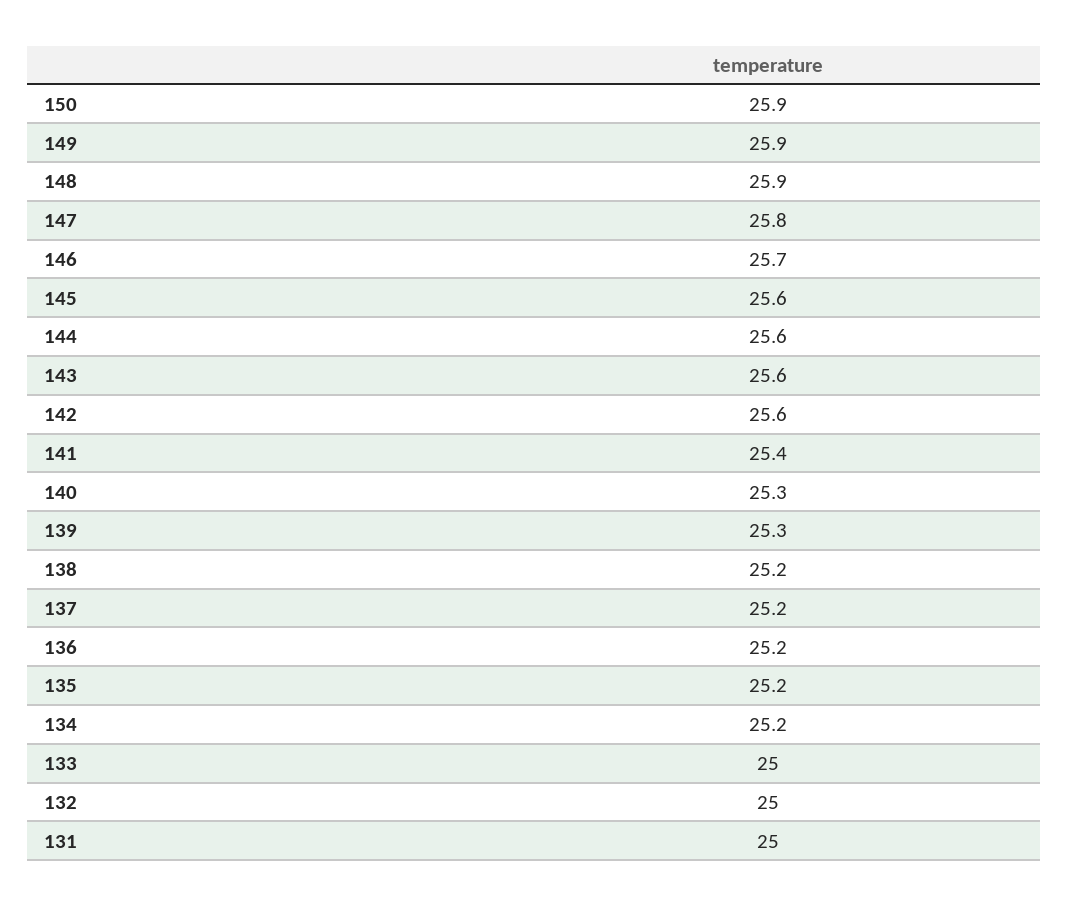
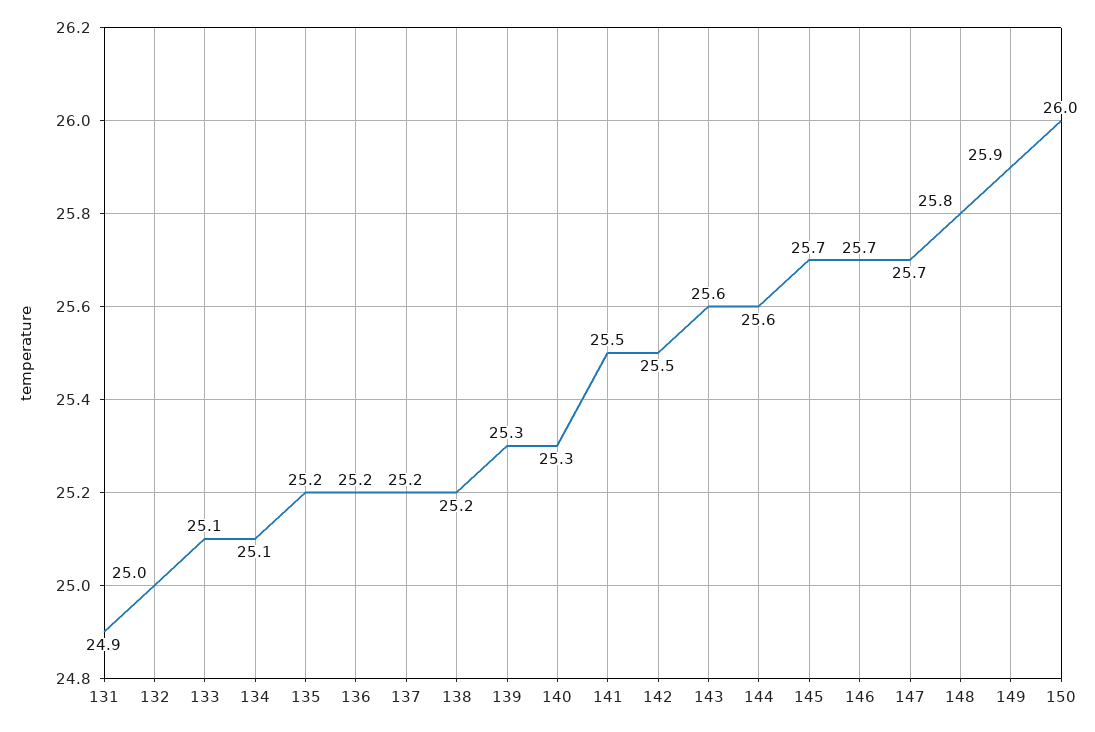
  {
-   "150": 25.9,
+   "150": 26,
    "149": 25.9,
-   "148": 25.9,
+   "148": 25.8,
-   "147": 25.8,
+   "147": 25.7,
    "146": 25.7,
-   "145": 25.6,
+   "145": 25.7,
    "144": 25.6,
    "143": 25.6,
-   "142": 25.6,
+   "142": 25.5,
-   "141": 25.4,
+   "141": 25.5,
    "140": 25.3,
    "139": 25.3,
    "138": 25.2,
    "137": 25.2,
    "136": 25.2,
    "135": 25.2,
-   "134": 25.2,
+   "134": 25.1,
-   "133": 25,
+   "133": 25.1,
    "132": 25,
-   "131": 25
+   "131": 24.9
  }

